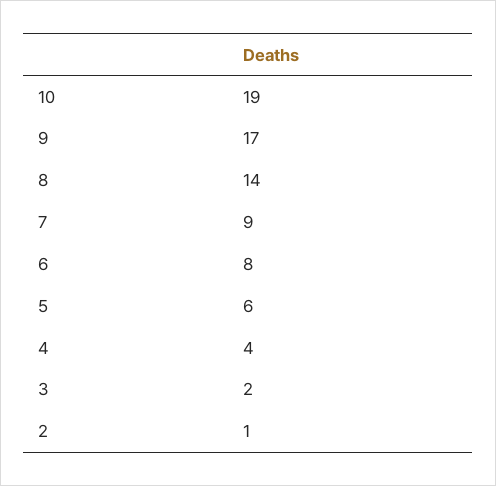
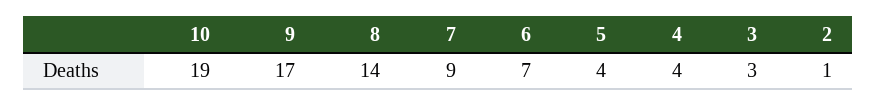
  {
    "10": 19,
    "9": 17,
    "8": 14,
    "7": 9,
-   "6": 8,
+   "6": 7,
-   "5": 6,
+   "5": 4,
    "4": 4,
-   "3": 2,
+   "3": 3,
    "2": 1
  }

